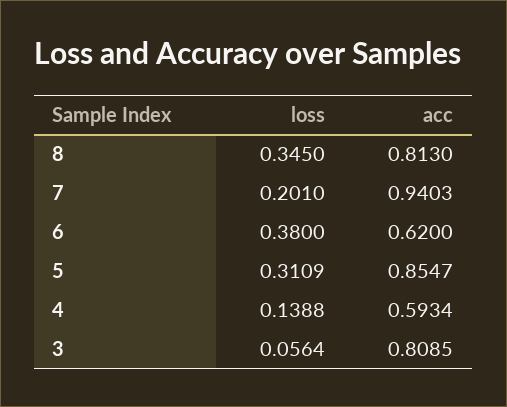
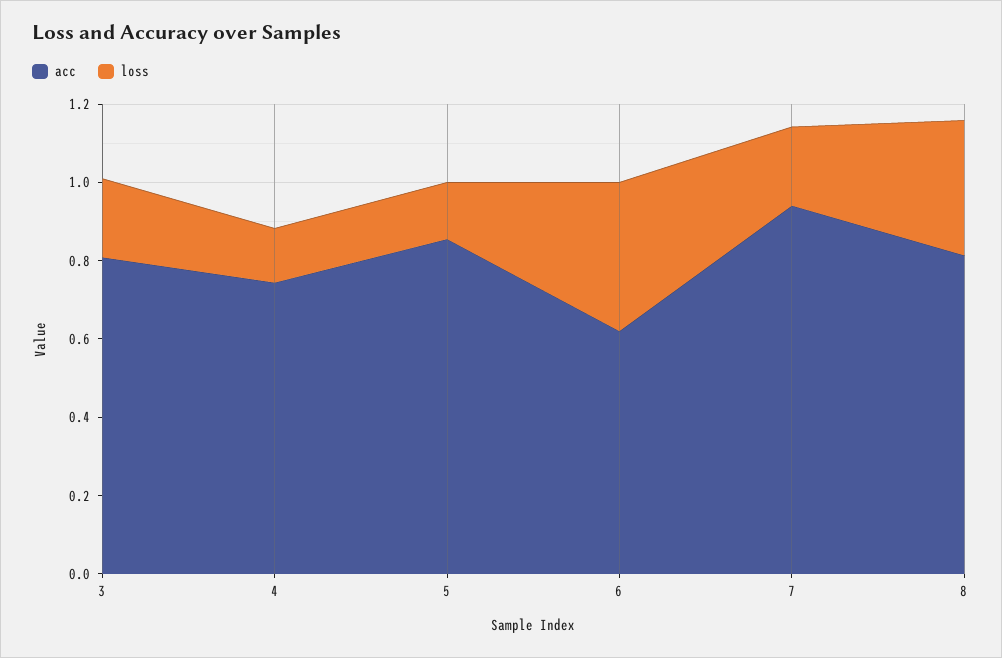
  {
    "loss": {
      "8": 0.345,
      "7": 0.201,
      "6": 0.38,
-     "5": 0.3109,
+     "5": 0.15,
      "4": 0.1388,
-     "3": 0.0564
+     "3": 0.2
    },
    "acc": {
      "8": 0.813,
      "7": 0.9403,
      "6": 0.62,
      "5": 0.8547,
-     "4": 0.5934,
+     "4": 0.75,
      "3": 0.8085
    }
  }

